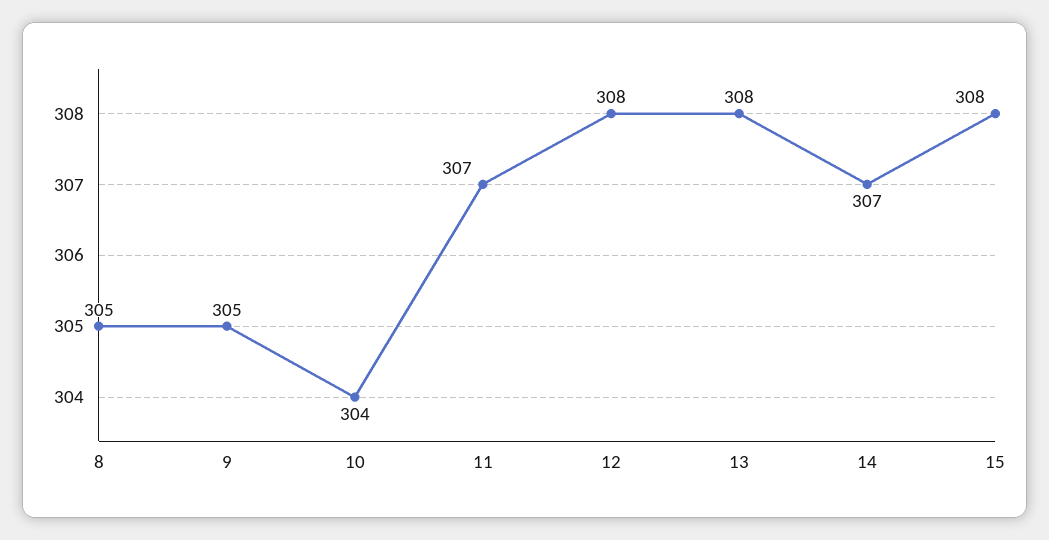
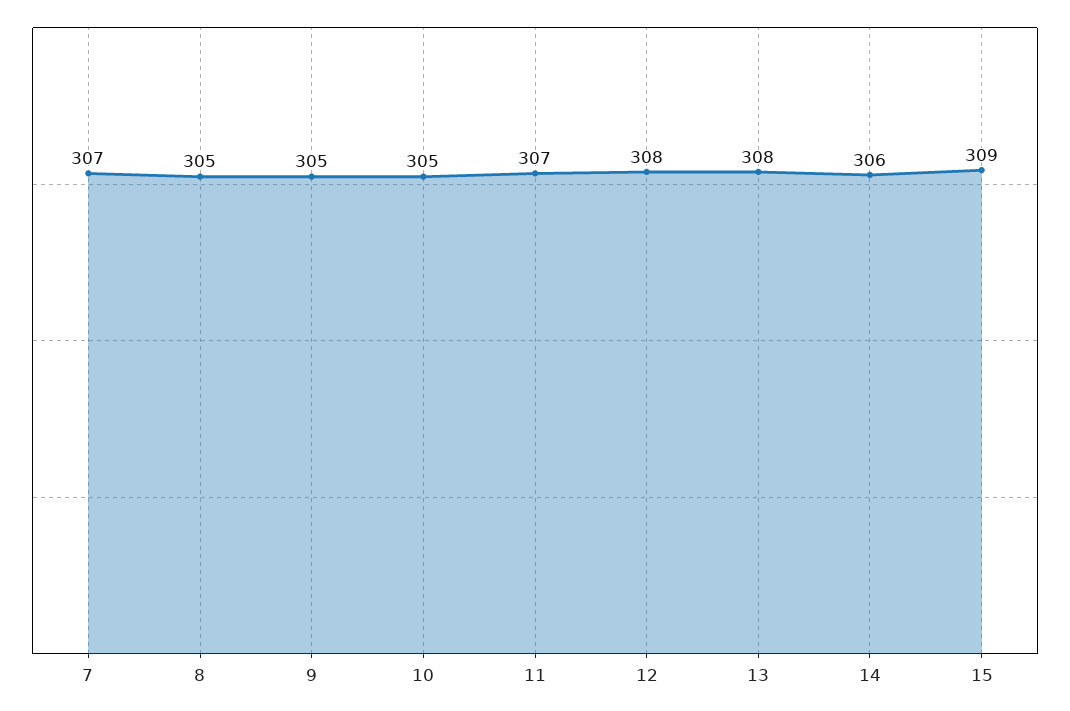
  {
    "8": 305,
    "9": 305,
-   "10": 304,
+   "10": 305,
    "11": 307,
    "12": 308,
    "13": 308,
-   "14": 307,
+   "14": 306,
-   "15": 308
+   "15": 309,
+   "7": 307
  }

